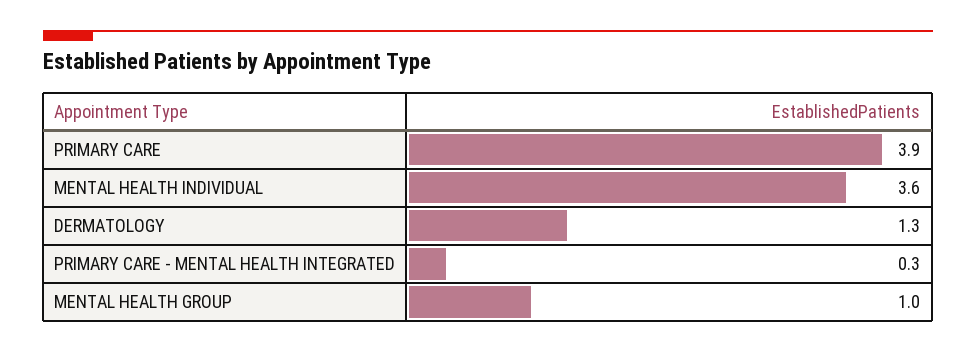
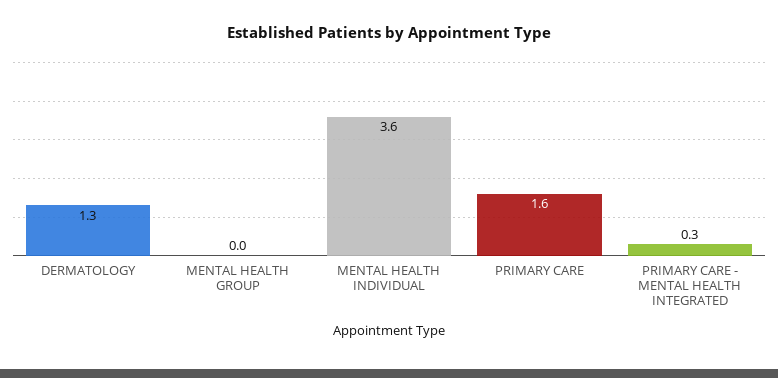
  {
-   "PRIMARY CARE": 3.9,
+   "PRIMARY CARE": 1.6,
    "MENTAL HEALTH INDIVIDUAL": 3.6,
    "DERMATOLOGY": 1.3,
    "PRIMARY CARE - MENTAL HEALTH INTEGRATED": 0.3,
-   "MENTAL HEALTH GROUP": 1
+   "MENTAL HEALTH GROUP": 0
  }

